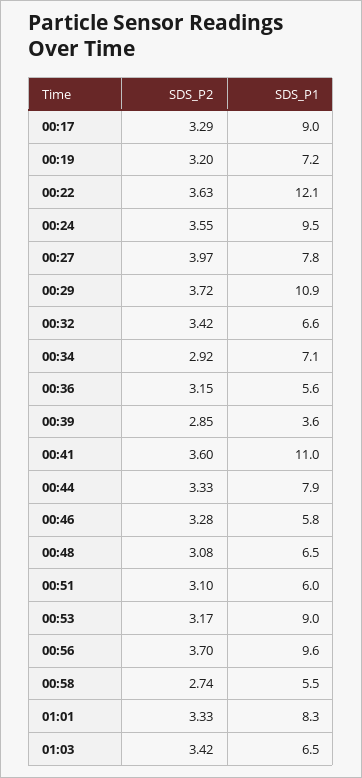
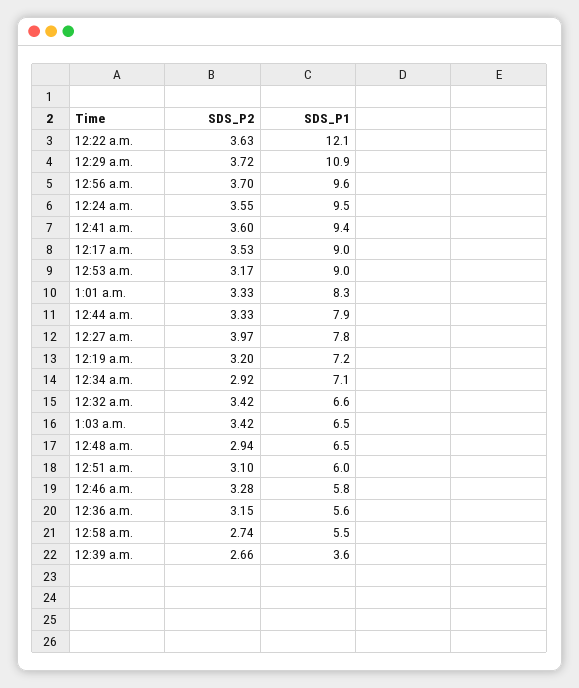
  {
    "SDS_P2": {
-     "00:17": 3.29,
+     "00:17": 3.53,
      "00:19": 3.2,
      "00:22": 3.63,
      "00:24": 3.55,
      "00:27": 3.97,
      "00:29": 3.72,
      "00:32": 3.42,
      "00:34": 2.92,
      "00:36": 3.15,
-     "00:39": 2.85,
+     "00:39": 2.66,
      "00:41": 3.6,
      "00:44": 3.33,
      "00:46": 3.28,
-     "00:48": 3.08,
+     "00:48": 2.94,
      "00:51": 3.1,
      "00:53": 3.17,
      "00:56": 3.7,
      "00:58": 2.74,
      "01:01": 3.33,
      "01:03": 3.42
    },
    "SDS_P1": {
      "00:17": 9,
      "00:19": 7.2,
      "00:22": 12.1,
      "00:24": 9.5,
      "00:27": 7.8,
      "00:29": 10.9,
      "00:32": 6.6,
      "00:34": 7.1,
      "00:36": 5.6,
      "00:39": 3.6,
-     "00:41": 11,
+     "00:41": 9.4,
      "00:44": 7.9,
      "00:46": 5.8,
      "00:48": 6.5,
      "00:51": 6,
      "00:53": 9,
      "00:56": 9.6,
      "00:58": 5.5,
      "01:01": 8.3,
      "01:03": 6.5
    }
  }

